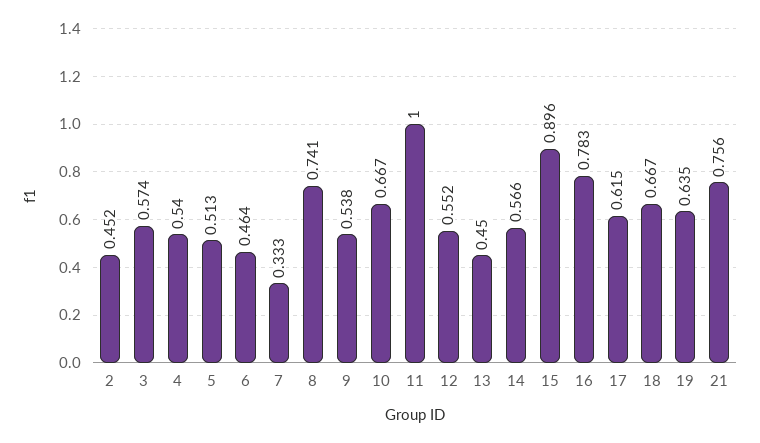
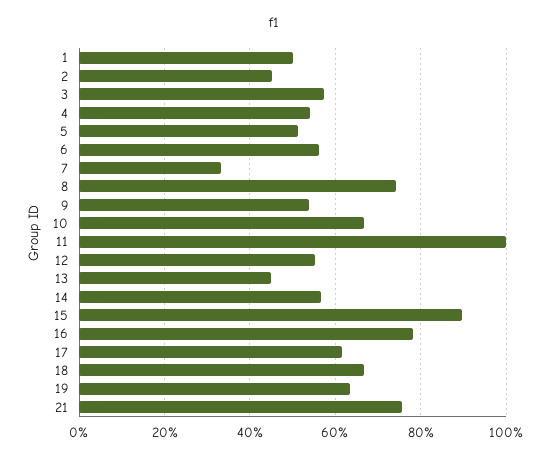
  {
    "2": 0.452,
    "3": 0.574,
    "4": 0.54,
    "5": 0.513,
-   "6": 0.464,
+   "6": 0.56,
    "7": 0.333,
    "8": 0.741,
    "9": 0.538,
    "10": 0.667,
    "11": 1,
    "12": 0.552,
    "13": 0.45,
    "14": 0.566,
    "15": 0.896,
    "16": 0.783,
    "17": 0.615,
    "18": 0.667,
    "19": 0.635,
-   "21": 0.756
+   "21": 0.756,
+   "1": 0.5
  }

